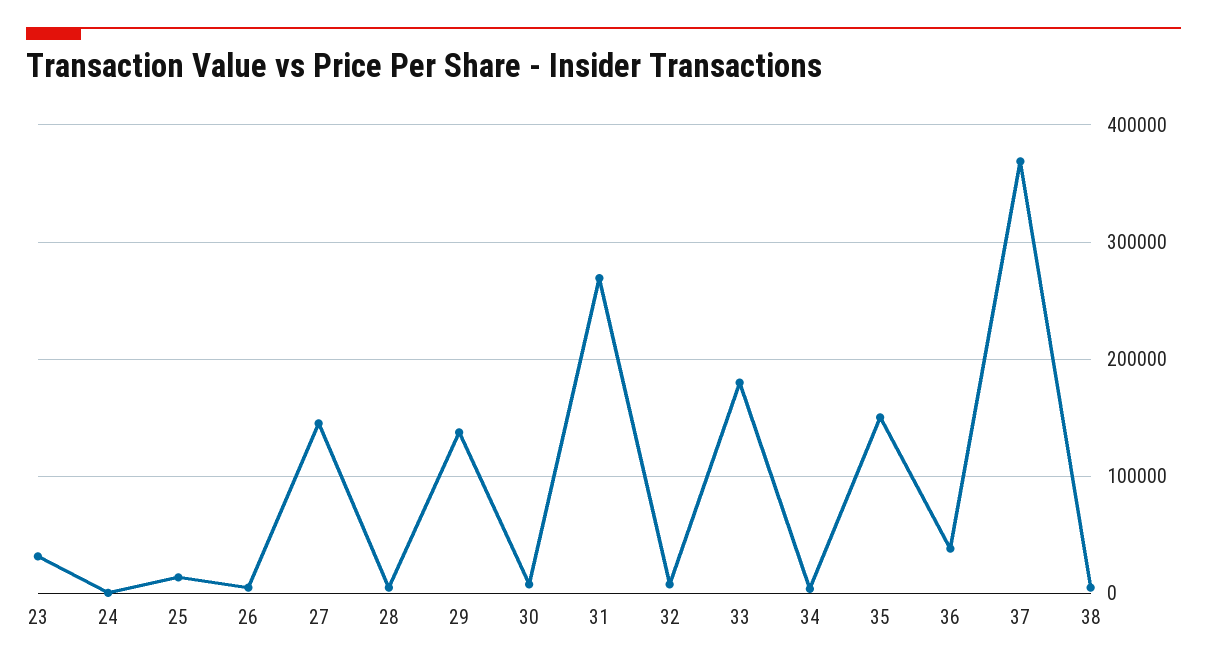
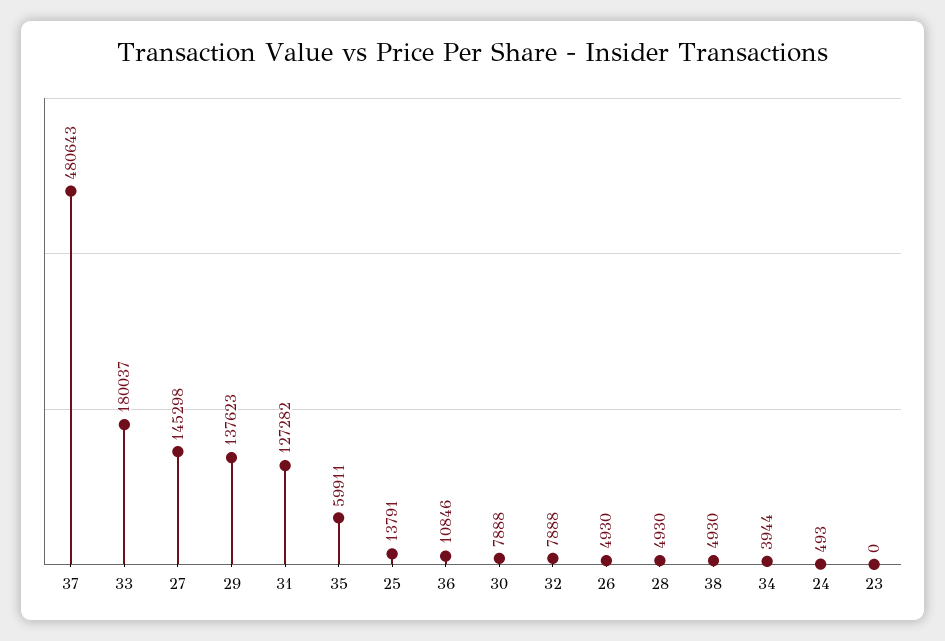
  {
-   "23": 30000,
+   "23": 0,
    "24": 493,
    "25": 13791,
    "26": 4930,
    "27": 145298,
    "28": 4930,
    "29": 137623,
    "30": 7888,
-   "31": 270000,
+   "31": 127282,
    "32": 7888,
    "33": 180037,
    "34": 3944,
-   "35": 150000,
+   "35": 59911,
-   "36": 40000,
+   "36": 10846,
-   "37": 370000,
+   "37": 480643,
    "38": 4930
  }

